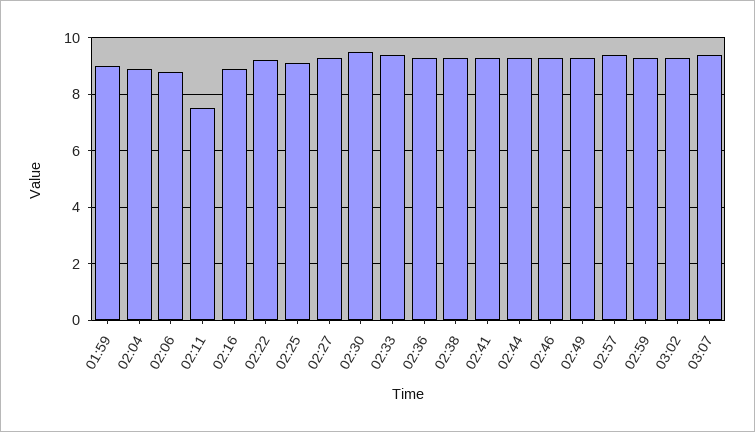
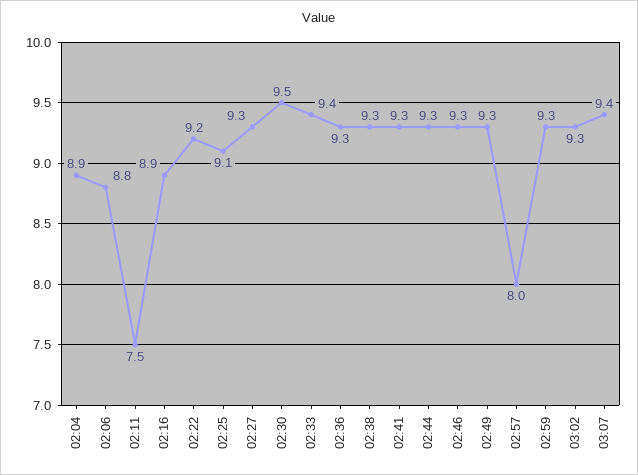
  {
-   "01:59": 9,
    "02:04": 8.9,
    "02:06": 8.8,
    "02:11": 7.5,
    "02:16": 8.9,
    "02:22": 9.2,
    "02:25": 9.1,
    "02:27": 9.3,
    "02:30": 9.5,
    "02:33": 9.4,
    "02:36": 9.3,
    "02:38": 9.3,
    "02:41": 9.3,
    "02:44": 9.3,
    "02:46": 9.3,
    "02:49": 9.3,
-   "02:57": 9.5,
+   "02:57": 8,
    "02:59": 9.3,
    "03:02": 9.3,
    "03:07": 9.4
  }

